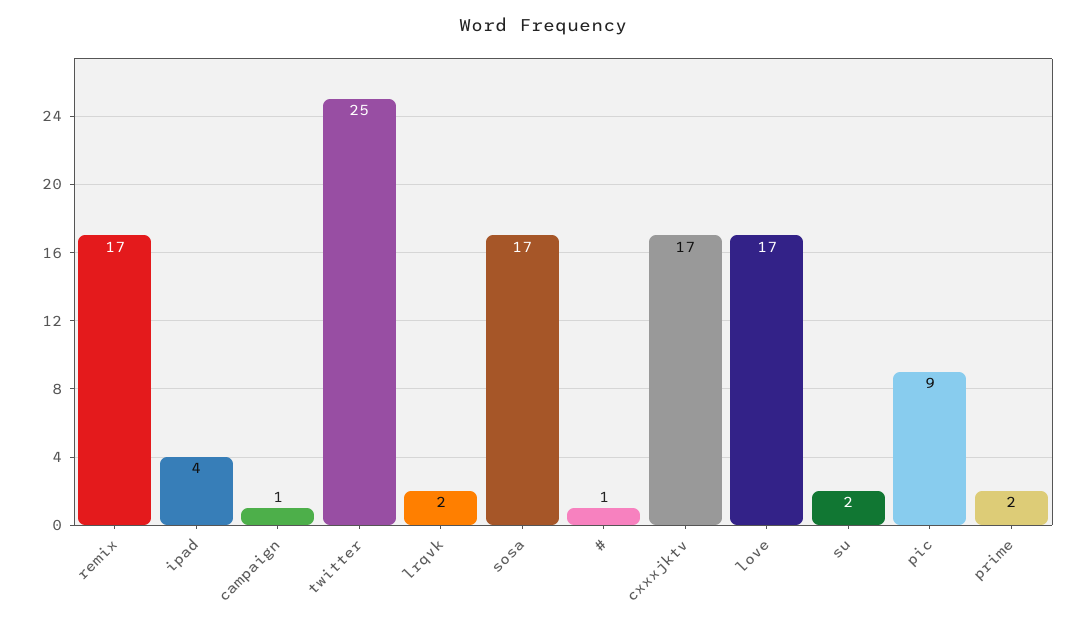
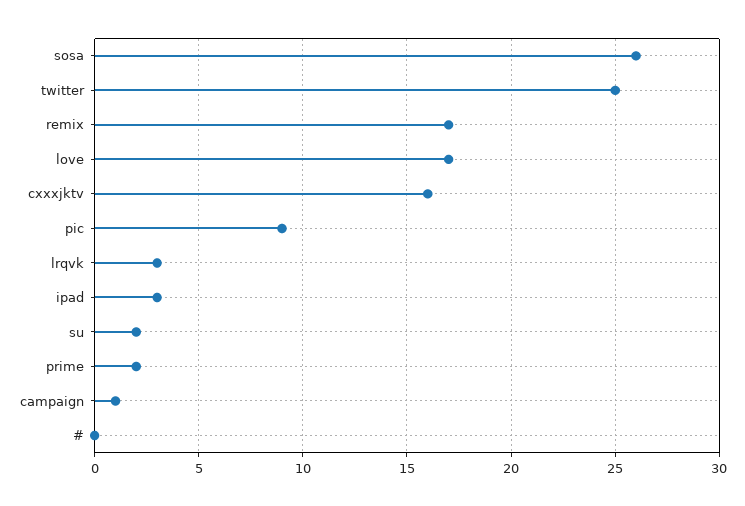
  {
    "remix": 17,
-   "ipad": 4,
+   "ipad": 3,
    "campaign": 1,
    "twitter": 25,
-   "lrqvk": 2,
+   "lrqvk": 3,
-   "sosa": 17,
+   "sosa": 26,
-   "#": 1,
+   "#": 0,
-   "cxxxjktv": 17,
+   "cxxxjktv": 16,
    "love": 17,
    "su": 2,
    "pic": 9,
    "prime": 2
  }

